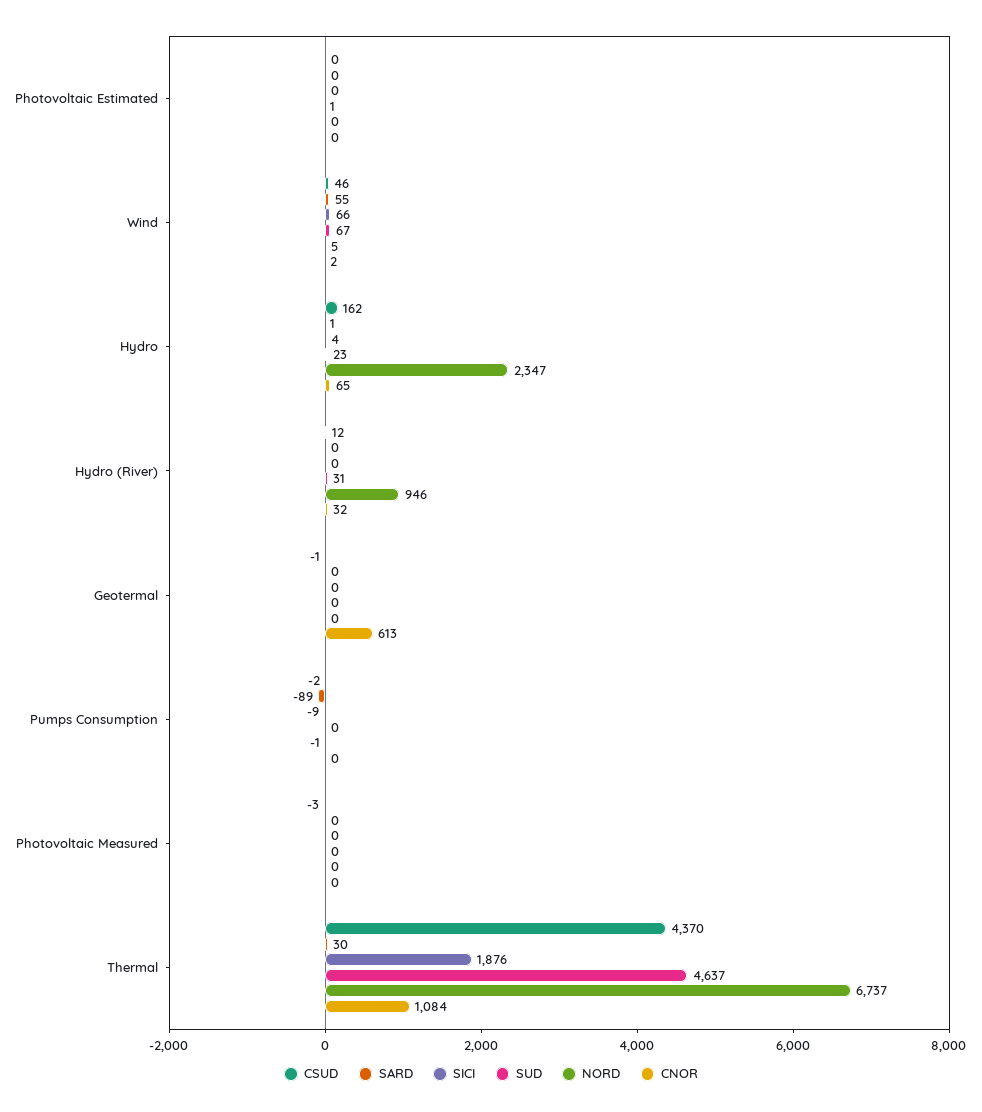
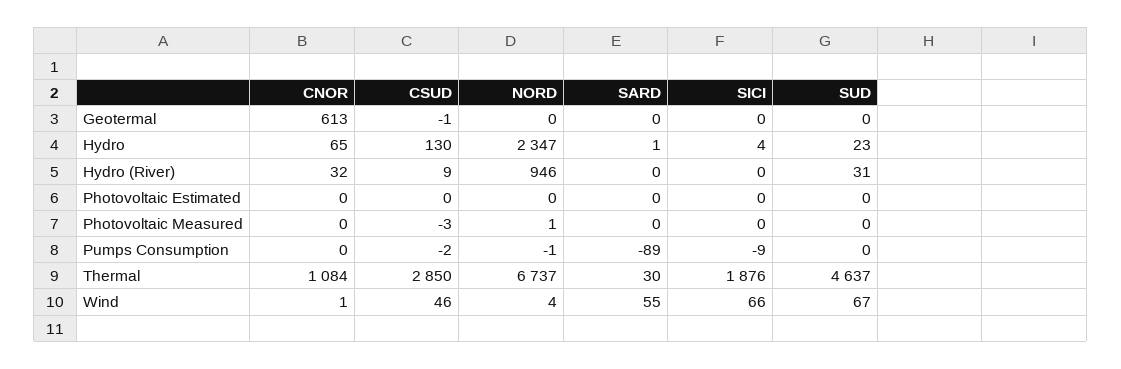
  {
    "CSUD": {
      "Photovoltaic Estimated": 0,
      "Wind": 46,
-     "Hydro": 162,
+     "Hydro": 130,
-     "Hydro (River)": 12,
+     "Hydro (River)": 9,
      "Geotermal": -1,
      "Pumps Consumption": -2,
      "Photovoltaic Measured": -3,
-     "Thermal": 4370
+     "Thermal": 2850
    },
    "SARD": {
      "Photovoltaic Estimated": 0,
      "Wind": 55,
      "Hydro": 1,
      "Hydro (River)": 0,
      "Geotermal": 0,
      "Pumps Consumption": -89,
      "Photovoltaic Measured": 0,
      "Thermal": 30
    },
    "SICI": {
      "Photovoltaic Estimated": 0,
      "Wind": 66,
      "Hydro": 4,
      "Hydro (River)": 0,
      "Geotermal": 0,
      "Pumps Consumption": -9,
      "Photovoltaic Measured": 0,
      "Thermal": 1876
    },
    "SUD": {
-     "Photovoltaic Estimated": 1,
+     "Photovoltaic Estimated": 0,
      "Wind": 67,
      "Hydro": 23,
      "Hydro (River)": 31,
      "Geotermal": 0,
      "Pumps Consumption": 0,
      "Photovoltaic Measured": 0,
      "Thermal": 4637
    },
    "NORD": {
      "Photovoltaic Estimated": 0,
-     "Wind": 5,
+     "Wind": 4,
      "Hydro": 2347,
      "Hydro (River)": 946,
      "Geotermal": 0,
      "Pumps Consumption": -1,
-     "Photovoltaic Measured": 0,
+     "Photovoltaic Measured": 1,
      "Thermal": 6737
    },
    "CNOR": {
      "Photovoltaic Estimated": 0,
-     "Wind": 2,
+     "Wind": 1,
      "Hydro": 65,
      "Hydro (River)": 32,
      "Geotermal": 613,
      "Pumps Consumption": 0,
      "Photovoltaic Measured": 0,
      "Thermal": 1084
    }
  }

